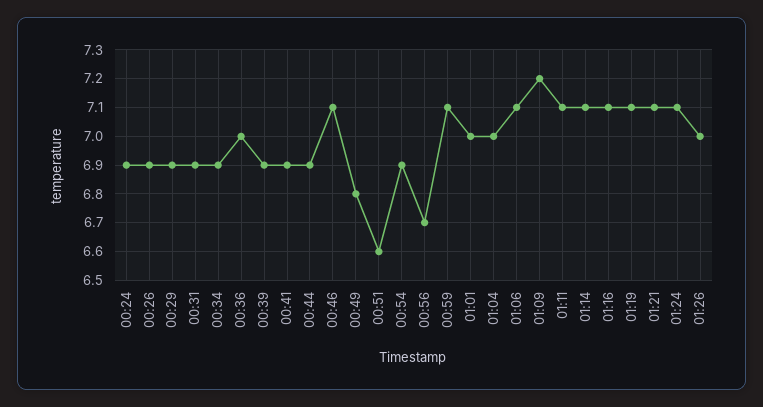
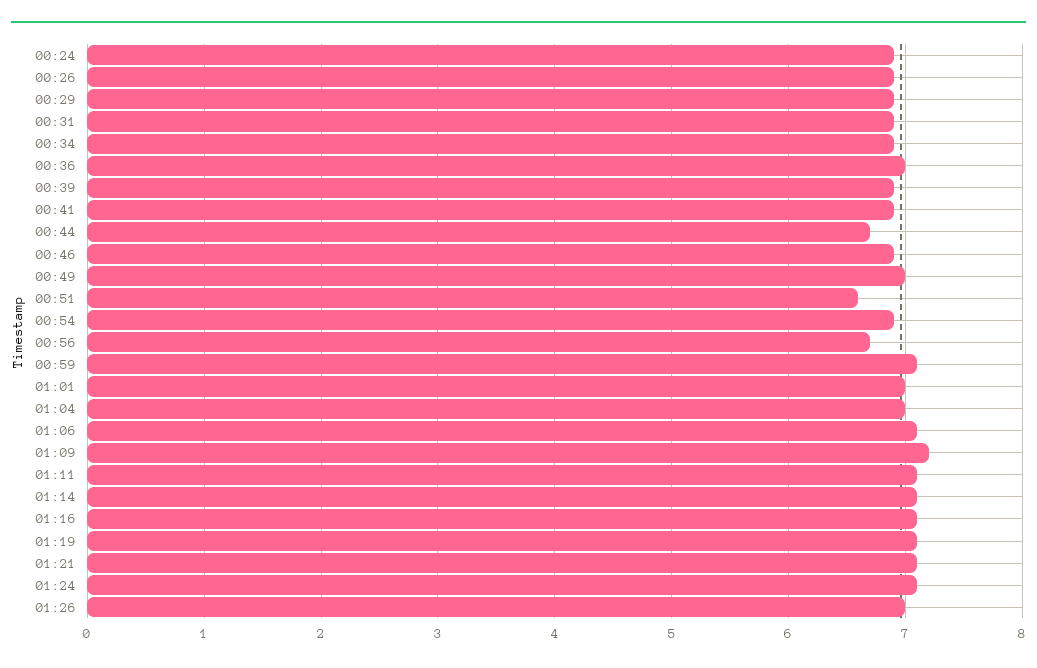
  {
    "00:24": 6.9,
    "00:26": 6.9,
    "00:29": 6.9,
    "00:31": 6.9,
    "00:34": 6.9,
    "00:36": 7,
    "00:39": 6.9,
    "00:41": 6.9,
-   "00:44": 6.9,
+   "00:44": 6.7,
-   "00:46": 7.1,
+   "00:46": 6.9,
-   "00:49": 6.8,
+   "00:49": 7,
    "00:51": 6.6,
    "00:54": 6.9,
    "00:56": 6.7,
    "00:59": 7.1,
    "01:01": 7,
    "01:04": 7,
    "01:06": 7.1,
    "01:09": 7.2,
    "01:11": 7.1,
    "01:14": 7.1,
    "01:16": 7.1,
    "01:19": 7.1,
    "01:21": 7.1,
    "01:24": 7.1,
    "01:26": 7
  }

